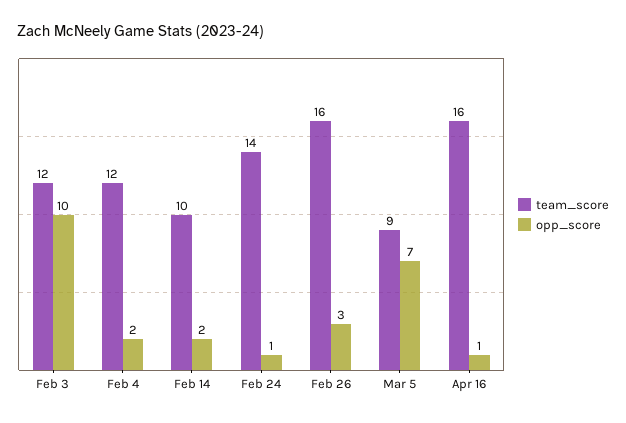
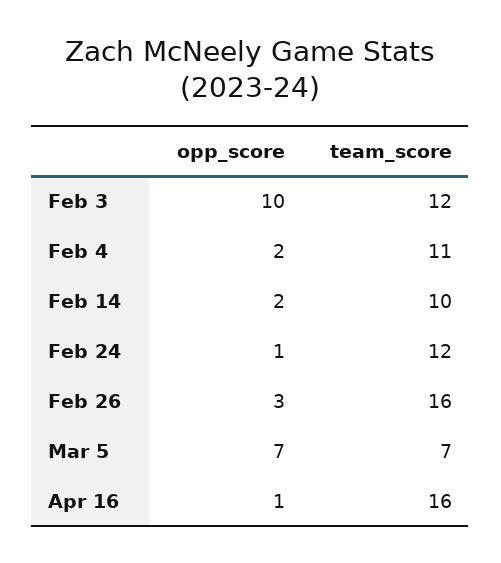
  {
    "team_score": {
      "Feb 3": 12,
-     "Feb 4": 12,
+     "Feb 4": 11,
      "Feb 14": 10,
-     "Feb 24": 14,
+     "Feb 24": 12,
      "Feb 26": 16,
-     "Mar 5": 9,
+     "Mar 5": 7,
      "Apr 16": 16
    },
    "opp_score": {
      "Feb 3": 10,
      "Feb 4": 2,
      "Feb 14": 2,
      "Feb 24": 1,
      "Feb 26": 3,
      "Mar 5": 7,
      "Apr 16": 1
    }
  }

